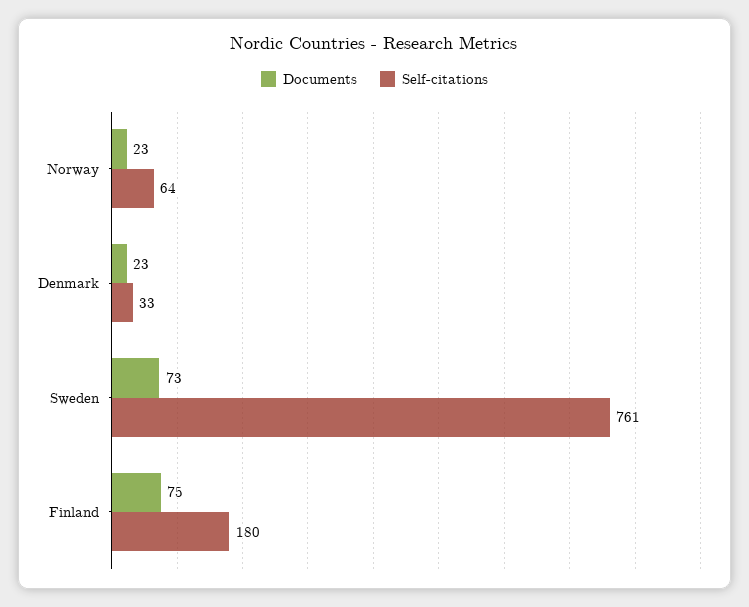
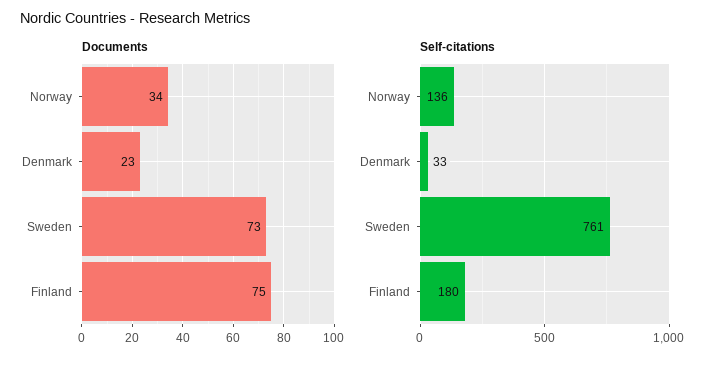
  {
    "Documents": {
-     "Norway": 23,
+     "Norway": 34,
      "Denmark": 23,
      "Sweden": 73,
      "Finland": 75
    },
    "Self-citations": {
-     "Norway": 64,
+     "Norway": 136,
      "Denmark": 33,
      "Sweden": 761,
      "Finland": 180
    }
  }

